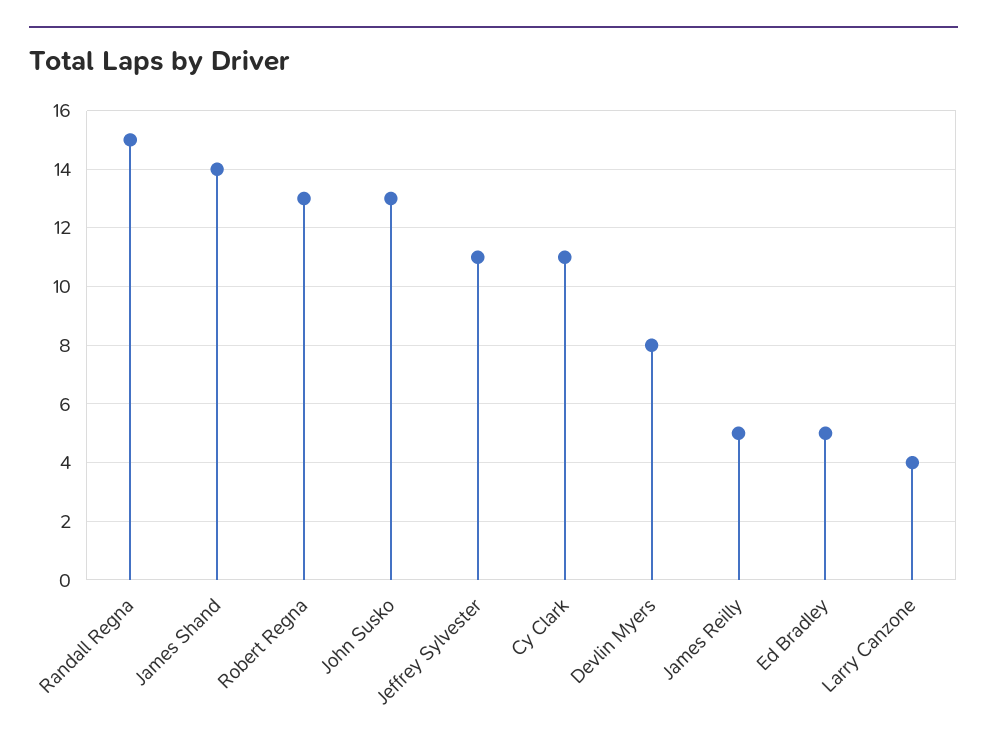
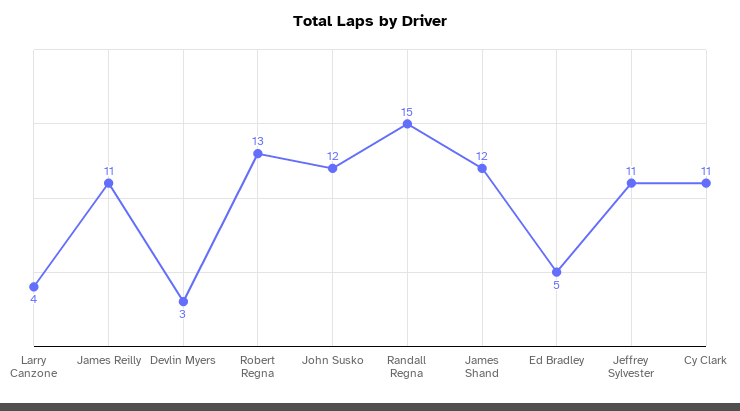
  {
    "Randall Regna": 15,
-   "James Shand": 14,
+   "James Shand": 12,
    "Robert Regna": 13,
-   "John Susko": 13,
+   "John Susko": 12,
    "Jeffrey Sylvester": 11,
    "Cy Clark": 11,
-   "Devlin Myers": 8,
+   "Devlin Myers": 3,
-   "James Reilly": 5,
+   "James Reilly": 11,
    "Ed Bradley": 5,
    "Larry Canzone": 4
  }

